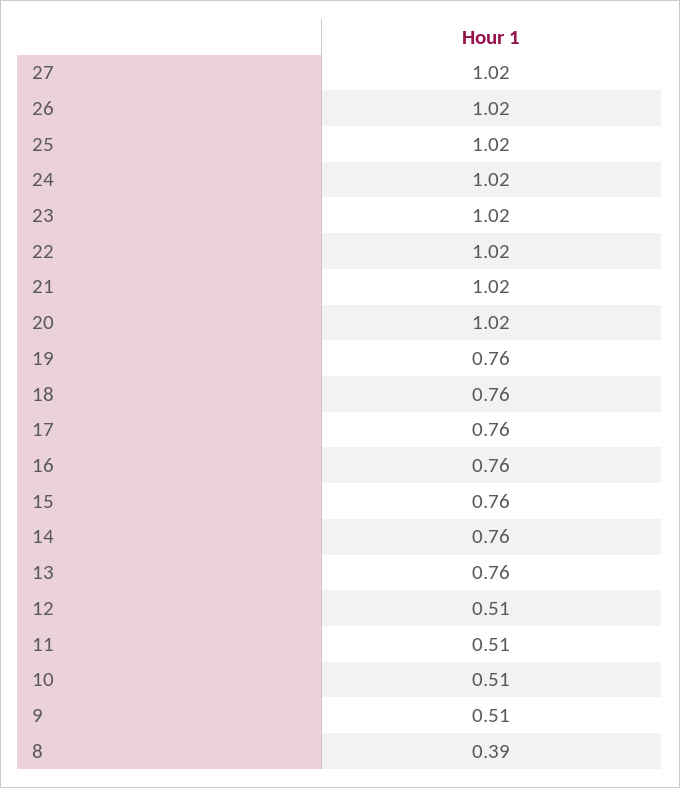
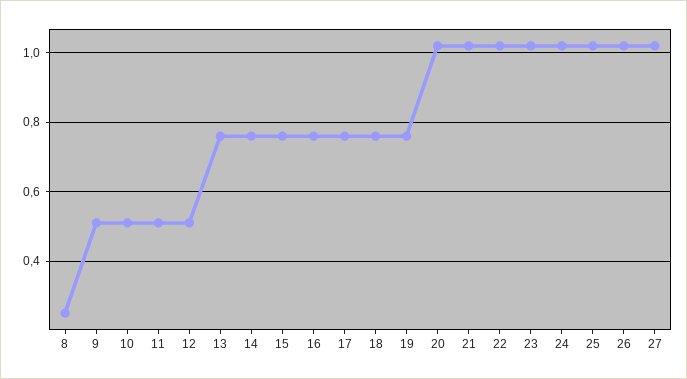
  {
    "27": 1.02,
    "26": 1.02,
    "25": 1.02,
    "24": 1.02,
    "23": 1.02,
    "22": 1.02,
    "21": 1.02,
    "20": 1.02,
    "19": 0.76,
    "18": 0.76,
    "17": 0.76,
    "16": 0.76,
    "15": 0.76,
    "14": 0.76,
    "13": 0.76,
    "12": 0.51,
    "11": 0.51,
    "10": 0.51,
    "9": 0.51,
-   "8": 0.39
+   "8": 0.25
  }

